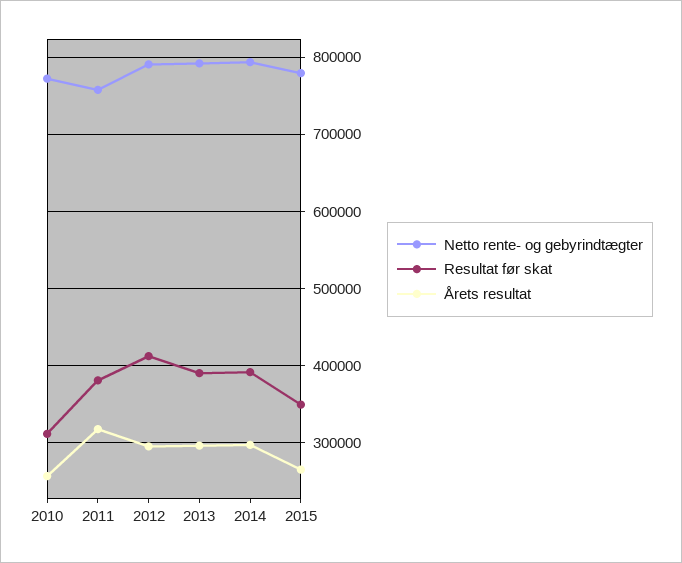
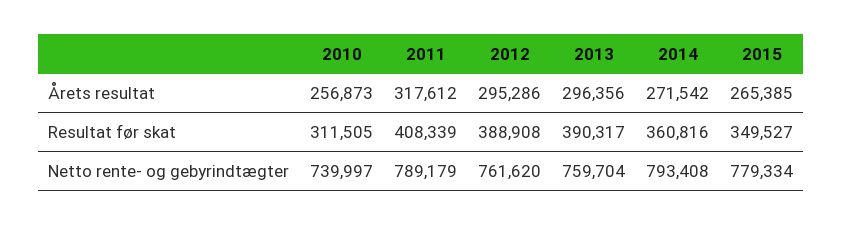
  {
    "Netto rente- og gebyrindtægter": {
-     "2010": 770000,
+     "2010": 739997,
-     "2011": 760000,
+     "2011": 789179,
-     "2012": 790000,
+     "2012": 761620,
-     "2013": 790000,
+     "2013": 759704,
      "2014": 793408,
      "2015": 779334
    },
    "Resultat før skat": {
      "2010": 311505,
-     "2011": 380000,
+     "2011": 408339,
-     "2012": 410000,
+     "2012": 388908,
      "2013": 390317,
-     "2014": 390000,
+     "2014": 360816,
      "2015": 349527
    },
    "Årets resultat": {
      "2010": 256873,
      "2011": 317612,
      "2012": 295286,
      "2013": 296356,
-     "2014": 300000,
+     "2014": 271542,
      "2015": 265385
    }
  }

